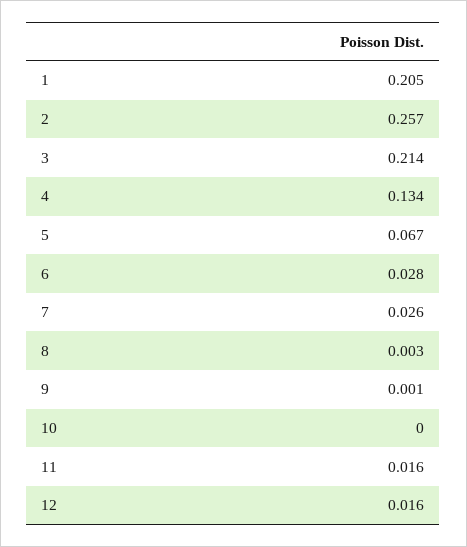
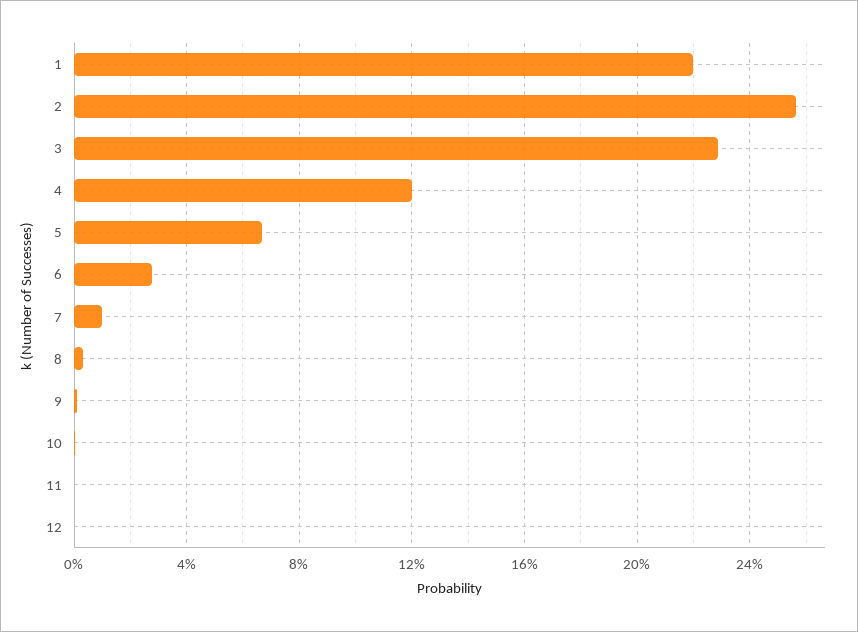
  {
-   "1": 0.205,
+   "1": 0.22,
    "2": 0.257,
-   "3": 0.214,
+   "3": 0.23,
-   "4": 0.134,
+   "4": 0.12,
    "5": 0.067,
    "6": 0.028,
-   "7": 0.026,
+   "7": 0.01,
    "8": 0.003,
    "9": 0.001,
    "10": 0,
-   "11": 0.016,
+   "11": 0,
-   "12": 0.016
+   "12": 0
  }

